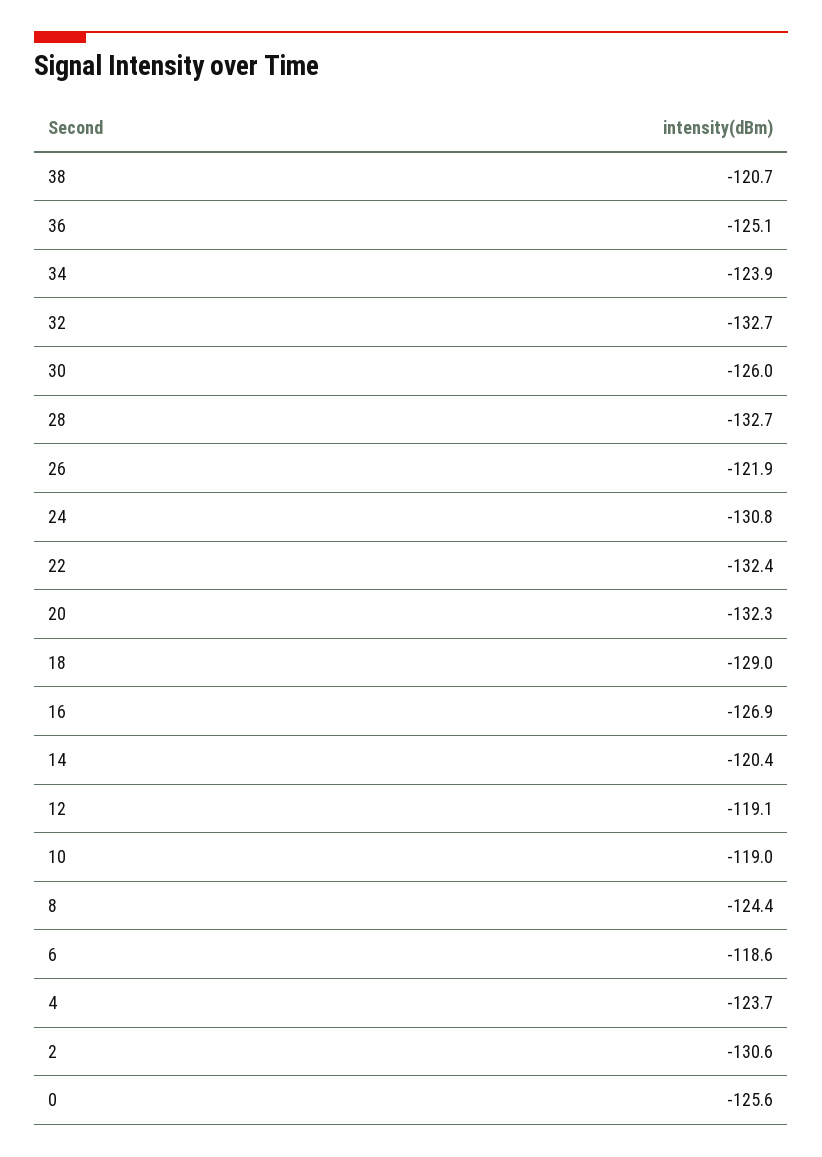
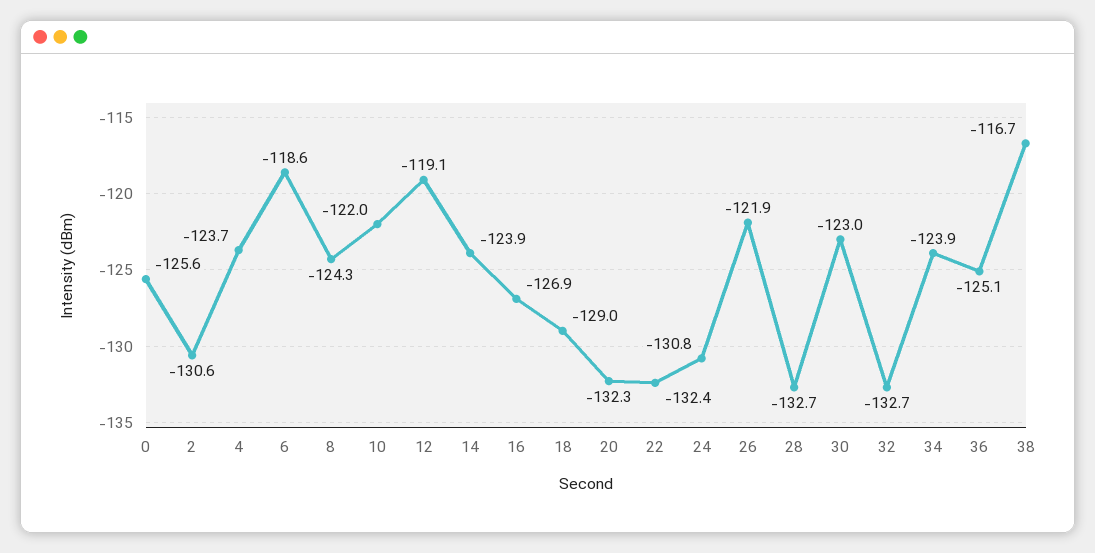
  {
-   "38": -120.7,
+   "38": -116.7,
    "36": -125.1,
    "34": -123.9,
    "32": -132.7,
-   "30": -126,
+   "30": -123,
    "28": -132.7,
    "26": -121.9,
    "24": -130.8,
    "22": -132.4,
    "20": -132.3,
    "18": -129,
    "16": -126.9,
-   "14": -120.4,
+   "14": -123.9,
    "12": -119.1,
-   "10": -119,
+   "10": -122,
-   "8": -124.4,
+   "8": -124.3,
    "6": -118.6,
    "4": -123.7,
    "2": -130.6,
    "0": -125.6
  }

